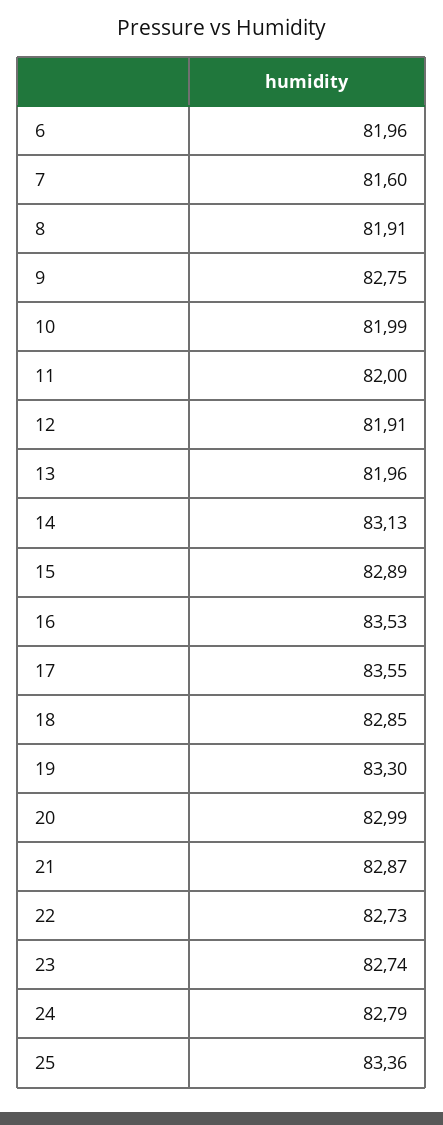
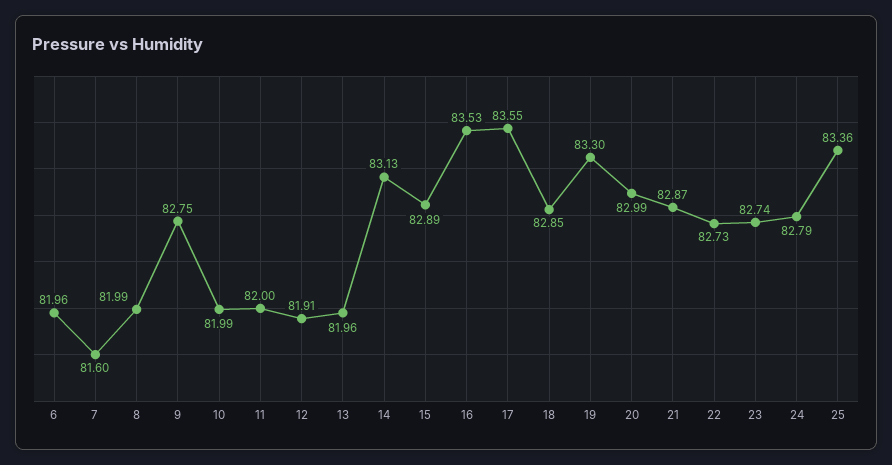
  {
    "6": 81.96,
    "7": 81.6,
-   "8": 81.91,
+   "8": 81.99,
    "9": 82.75,
    "10": 81.99,
    "11": 82,
    "12": 81.91,
    "13": 81.96,
    "14": 83.13,
    "15": 82.89,
    "16": 83.53,
    "17": 83.55,
    "18": 82.85,
    "19": 83.3,
    "20": 82.99,
    "21": 82.87,
    "22": 82.73,
    "23": 82.74,
    "24": 82.79,
    "25": 83.36
  }

